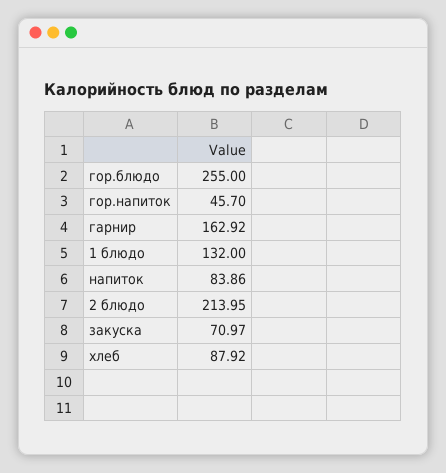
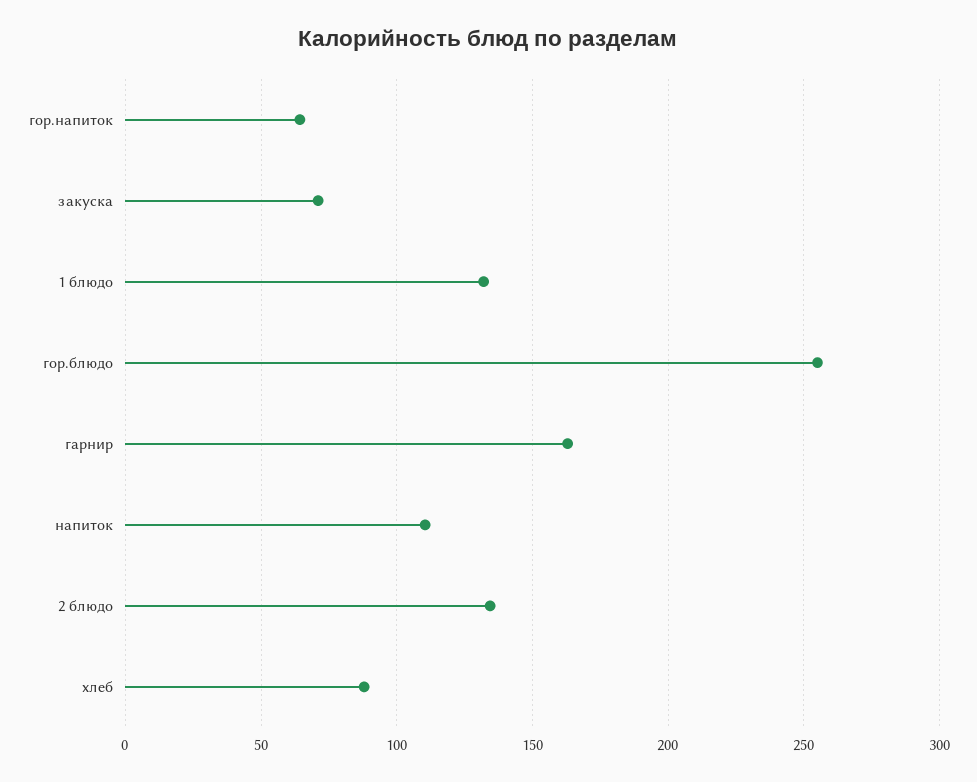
  {
    "гор.блюдо": 255,
-   "гор.напиток": 45.7,
+   "гор.напиток": 65,
    "гарнир": 162.92,
    "1 блюдо": 132,
-   "напиток": 83.86,
+   "напиток": 110,
-   "2 блюдо": 213.95,
+   "2 блюдо": 135,
    "закуска": 70.97,
    "хлеб": 87.92
  }

